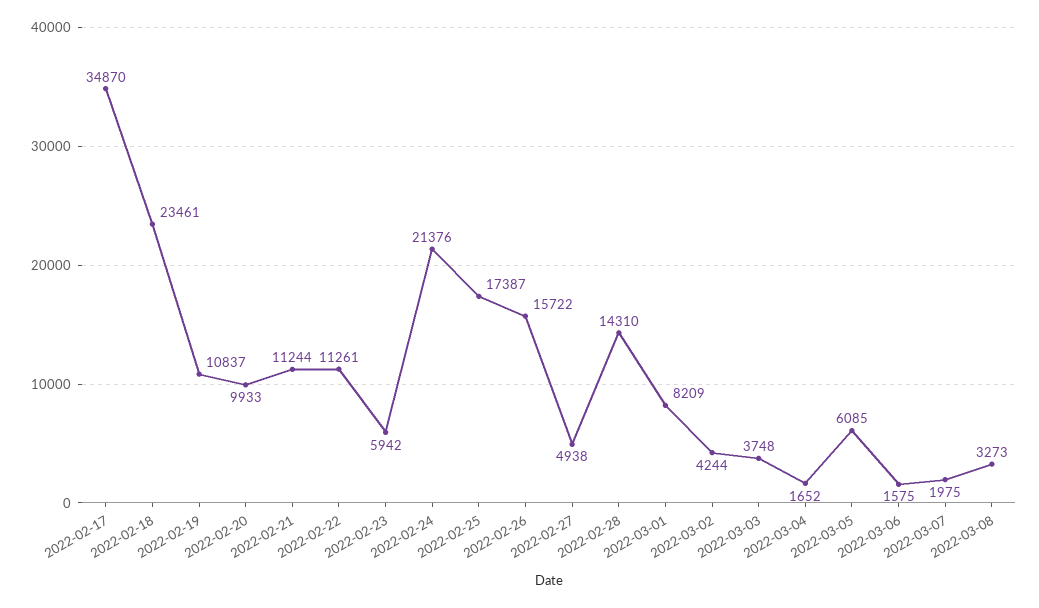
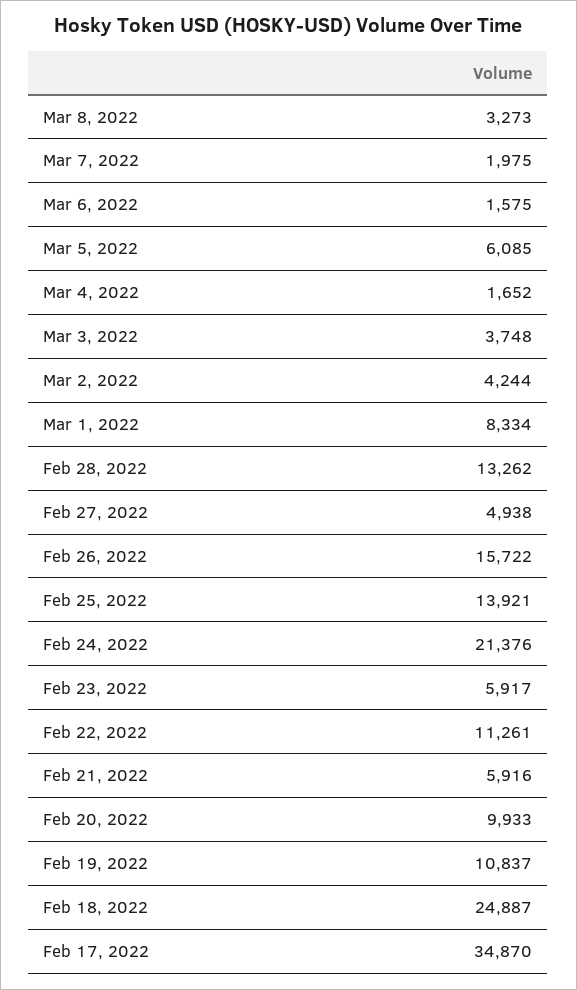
  {
    "2022-02-17": 34870,
-   "2022-02-18": 23461,
+   "2022-02-18": 24887,
    "2022-02-19": 10837,
    "2022-02-20": 9933,
-   "2022-02-21": 11244,
+   "2022-02-21": 5916,
    "2022-02-22": 11261,
-   "2022-02-23": 5942,
+   "2022-02-23": 5917,
    "2022-02-24": 21376,
-   "2022-02-25": 17387,
+   "2022-02-25": 13921,
    "2022-02-26": 15722,
    "2022-02-27": 4938,
-   "2022-02-28": 14310,
+   "2022-02-28": 13262,
-   "2022-03-01": 8209,
+   "2022-03-01": 8334,
    "2022-03-02": 4244,
    "2022-03-03": 3748,
    "2022-03-04": 1652,
    "2022-03-05": 6085,
    "2022-03-06": 1575,
    "2022-03-07": 1975,
    "2022-03-08": 3273
  }

